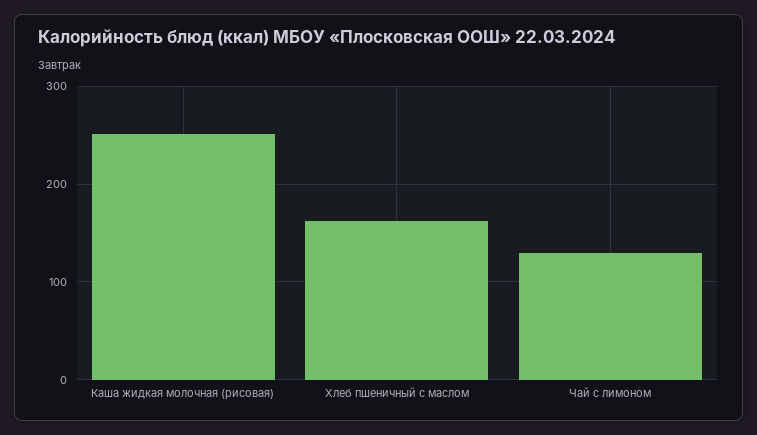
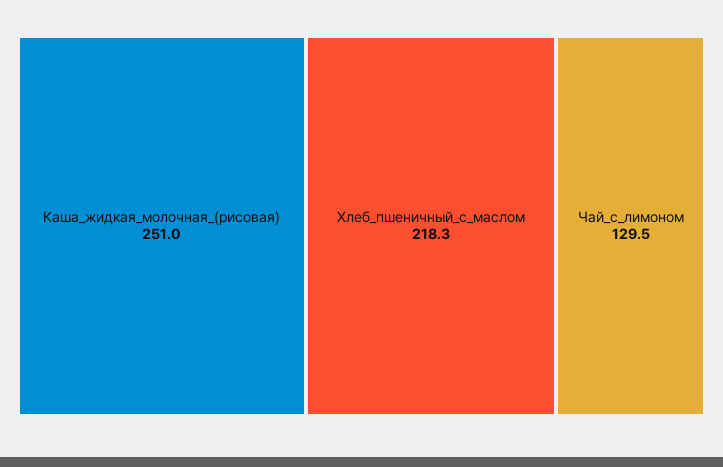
  {
    "Каша жидкая молочная (рисовая)": 251,
-   "Хлеб пшеничный с маслом": 160,
+   "Хлеб пшеничный с маслом": 218.3,
    "Чай с лимоном": 129.5
  }

